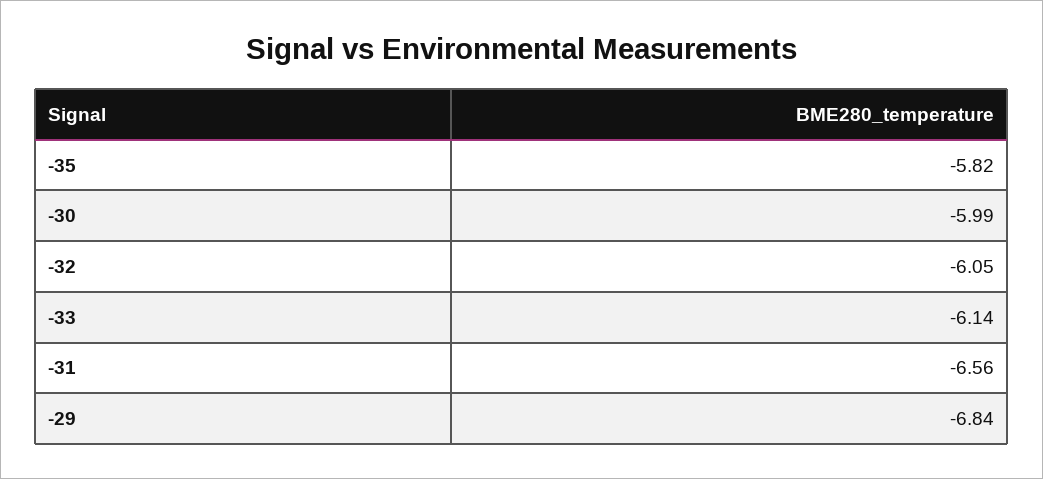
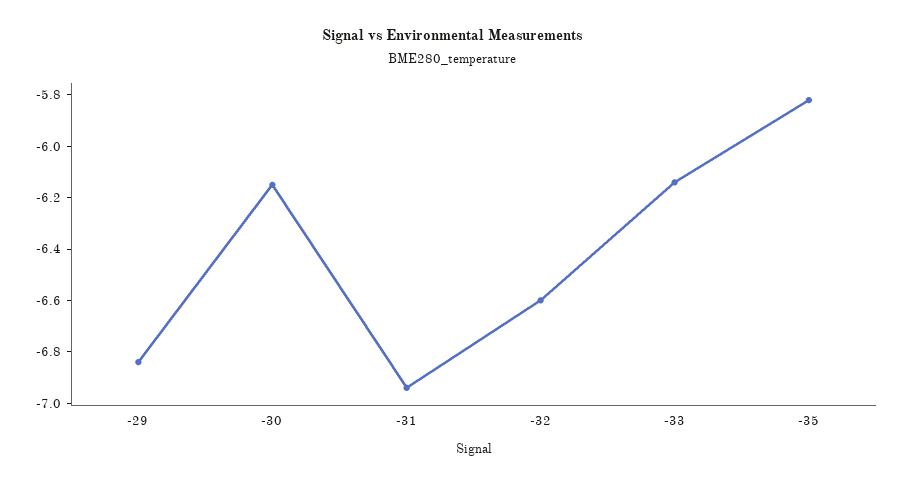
  {
    "-35": -5.82,
-   "-30": -5.99,
+   "-30": -6.15,
-   "-32": -6.05,
+   "-32": -6.6,
    "-33": -6.14,
-   "-31": -6.56,
+   "-31": -6.95,
    "-29": -6.84
  }

